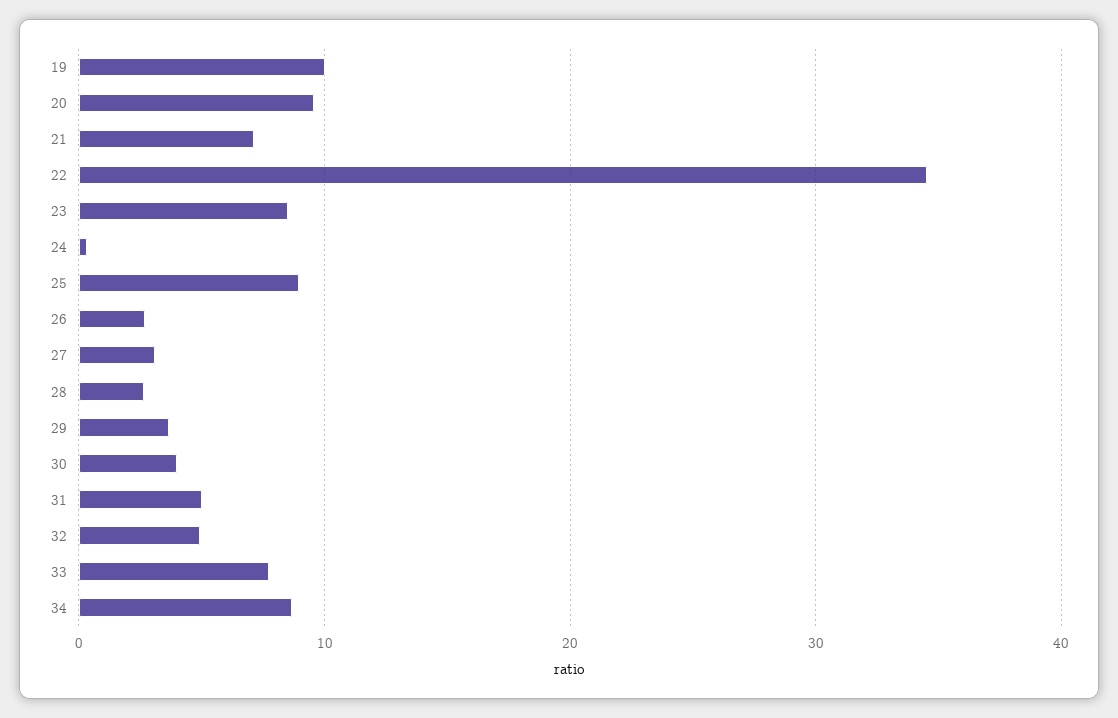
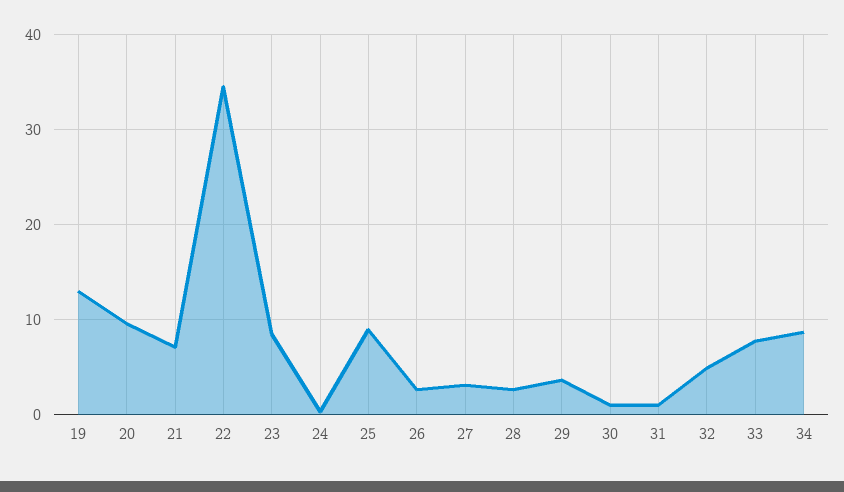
  {
-   "19": 10,
+   "19": 13,
    "20": 10,
    "21": 7,
    "22": 35,
    "23": 9,
    "24": 0,
    "25": 9,
    "26": 3,
    "27": 3,
    "28": 3,
    "29": 4,
-   "30": 4,
+   "30": 1,
-   "31": 5,
+   "31": 1,
    "32": 5,
    "33": 8,
    "34": 9
  }

